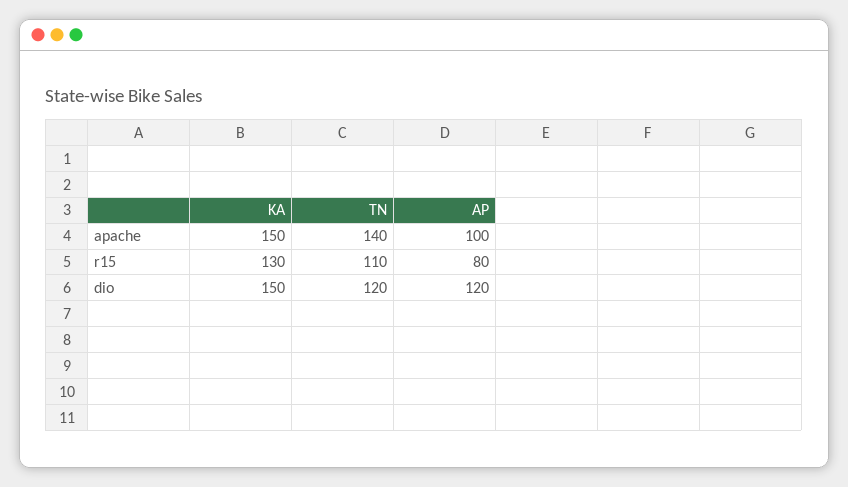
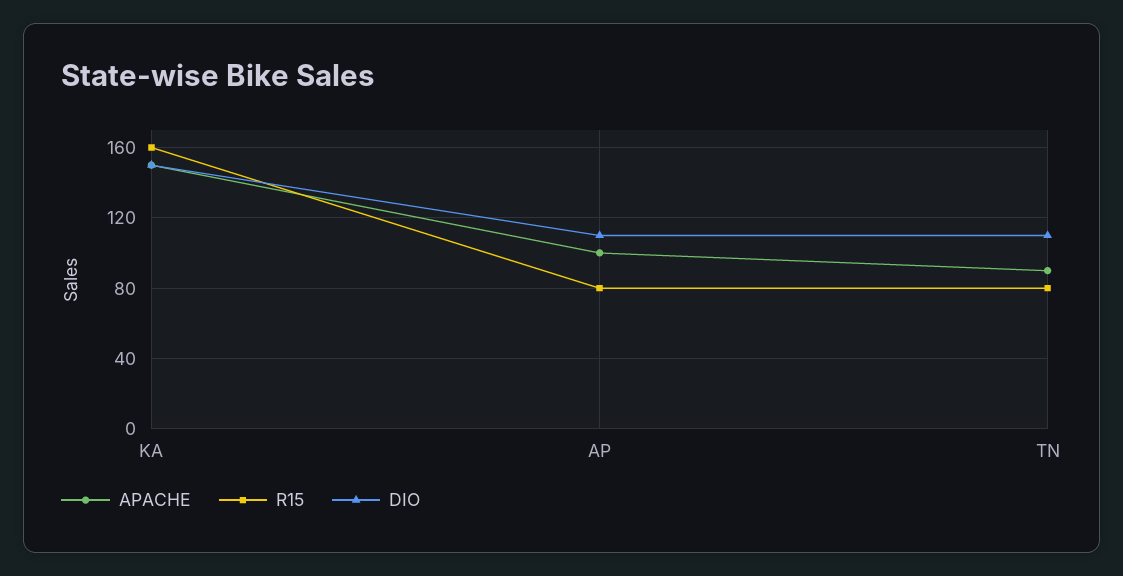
  {
    "apache": {
      "KA": 150,
-     "TN": 140,
+     "TN": 90,
      "AP": 100
    },
    "r15": {
-     "KA": 130,
+     "KA": 160,
-     "TN": 110,
+     "TN": 80,
      "AP": 80
    },
    "dio": {
      "KA": 150,
-     "TN": 120,
+     "TN": 110,
-     "AP": 120
+     "AP": 110
    }
  }

